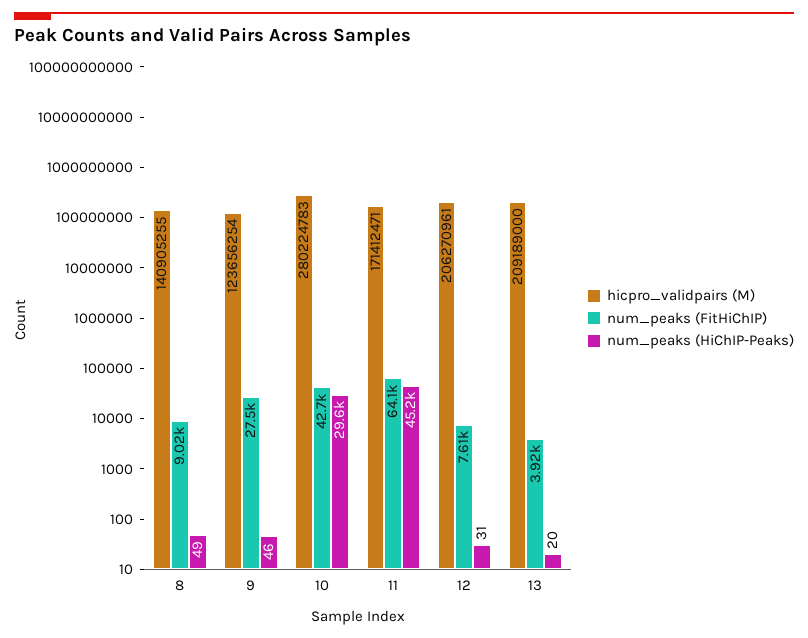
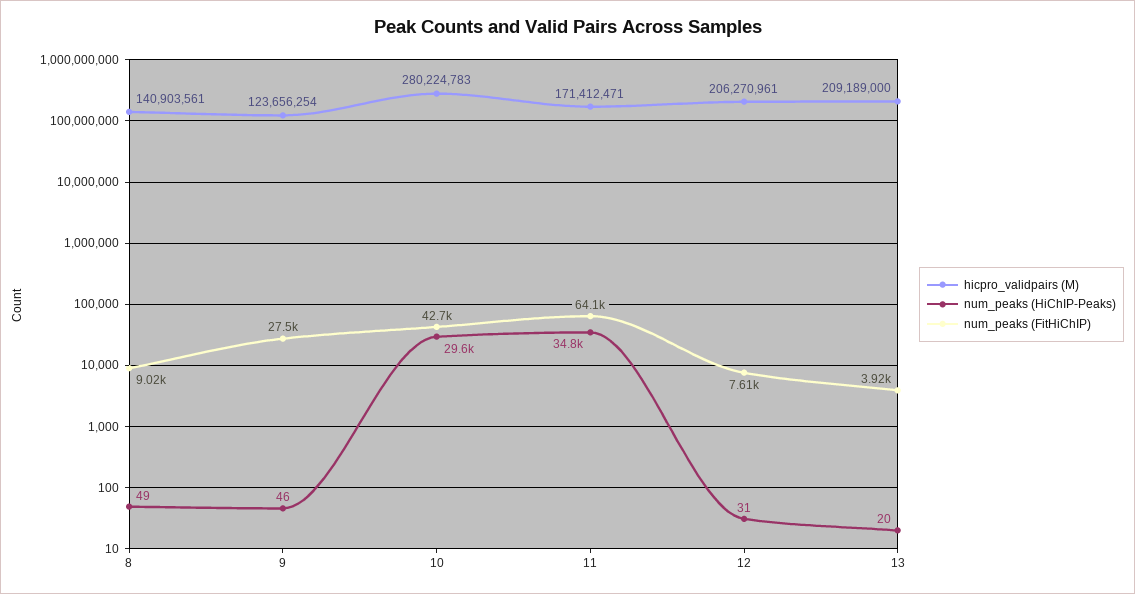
  {
    "hicpro_validpairs (M)": {
-     "8": 140905255,
+     "8": 140903561,
      "9": 123656254,
      "10": 280224783,
      "11": 171412471,
      "12": 206270961,
      "13": 209189000
    },
    "num_peaks (FitHiChIP)": {
      "8": 9020,
      "9": 27500,
      "10": 42700,
      "11": 64100,
      "12": 7610,
      "13": 3920
    },
    "num_peaks (HiChIP-Peaks)": {
      "8": 49,
      "9": 46,
      "10": 29600,
-     "11": 45200,
+     "11": 34800,
      "12": 31,
      "13": 20
    }
  }

